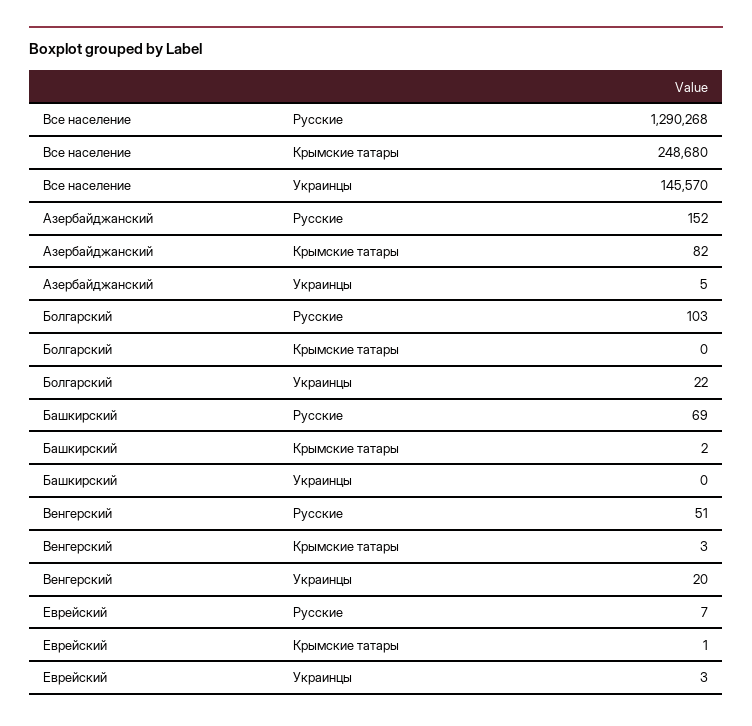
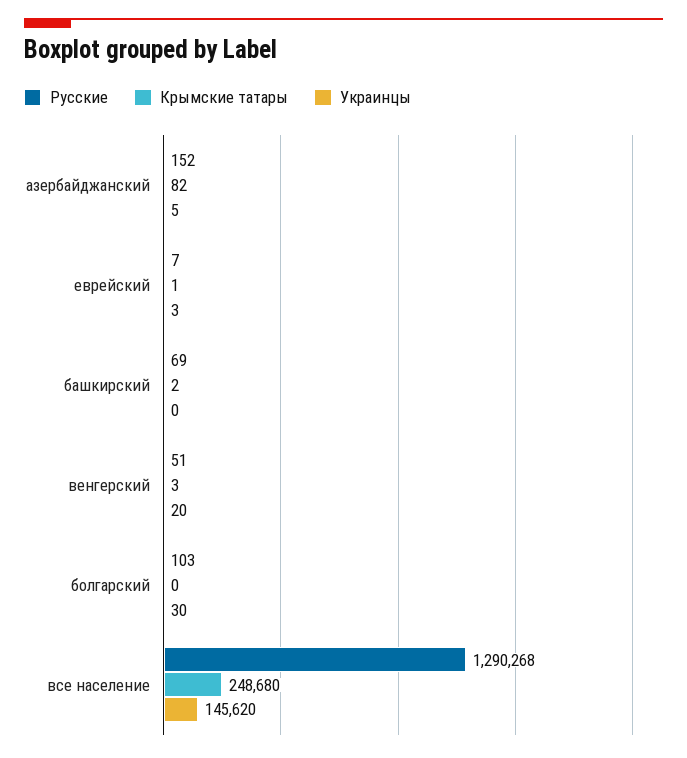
  {
    "Русские": {
      "Все население": 1290268,
      "Азербайджанский": 152,
      "Болгарский": 103,
      "Башкирский": 69,
      "Венгерский": 51,
      "Еврейский": 7
    },
    "Крымские татары": {
      "Все население": 248680,
      "Азербайджанский": 82,
      "Болгарский": 0,
      "Башкирский": 2,
      "Венгерский": 3,
      "Еврейский": 1
    },
    "Украинцы": {
-     "Все население": 145570,
+     "Все население": 145620,
      "Азербайджанский": 5,
-     "Болгарский": 22,
+     "Болгарский": 30,
      "Башкирский": 0,
      "Венгерский": 20,
      "Еврейский": 3
    }
  }

